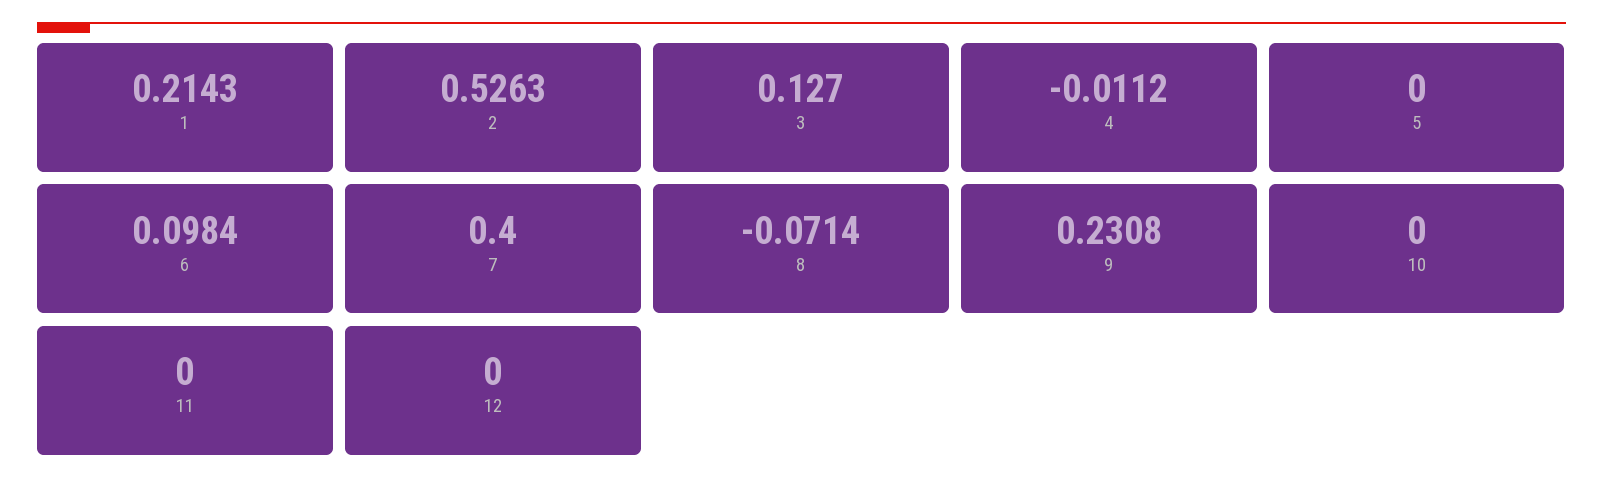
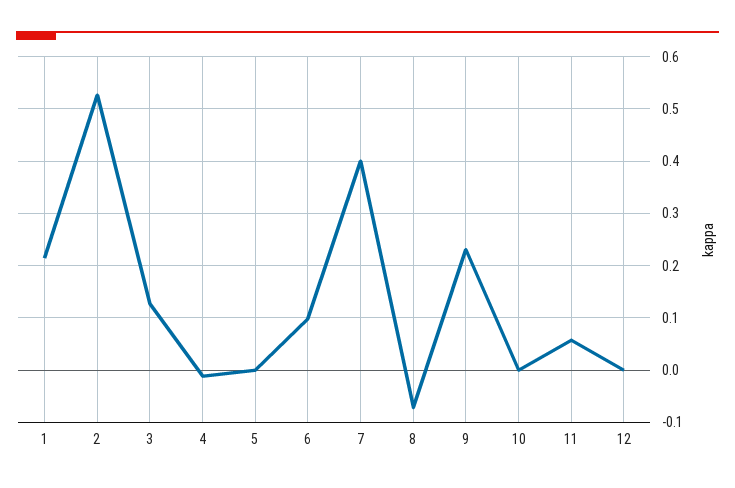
  {
    "1": 0.2143,
    "2": 0.5263,
    "3": 0.127,
    "4": -0.0112,
    "5": 0,
    "6": 0.0984,
    "7": 0.4,
    "8": -0.0714,
    "9": 0.2308,
    "10": 0,
-   "11": 0,
+   "11": 0.06,
    "12": 0
  }

